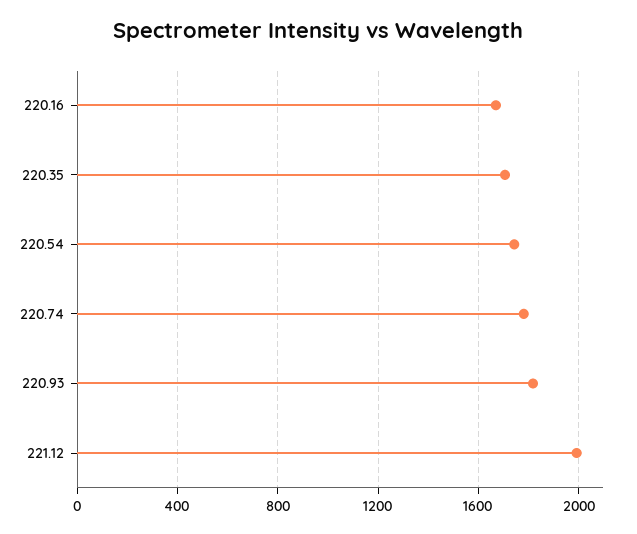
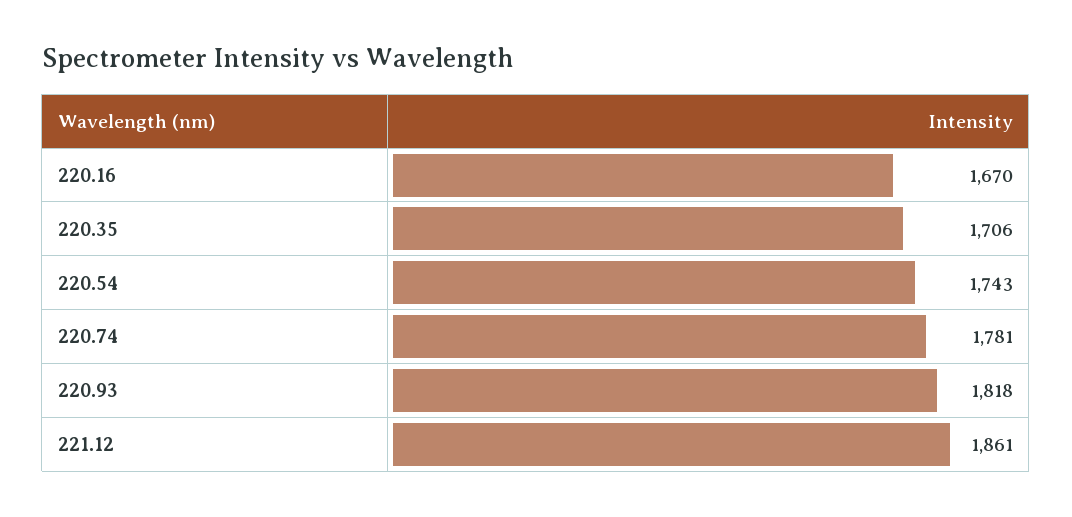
  {
    "220.16": 1670,
    "220.35": 1706,
    "220.54": 1743,
    "220.74": 1781,
    "220.93": 1818,
-   "221.12": 2000
+   "221.12": 1861
  }

